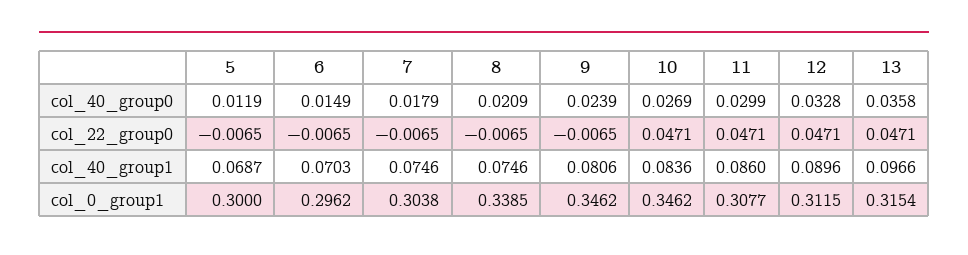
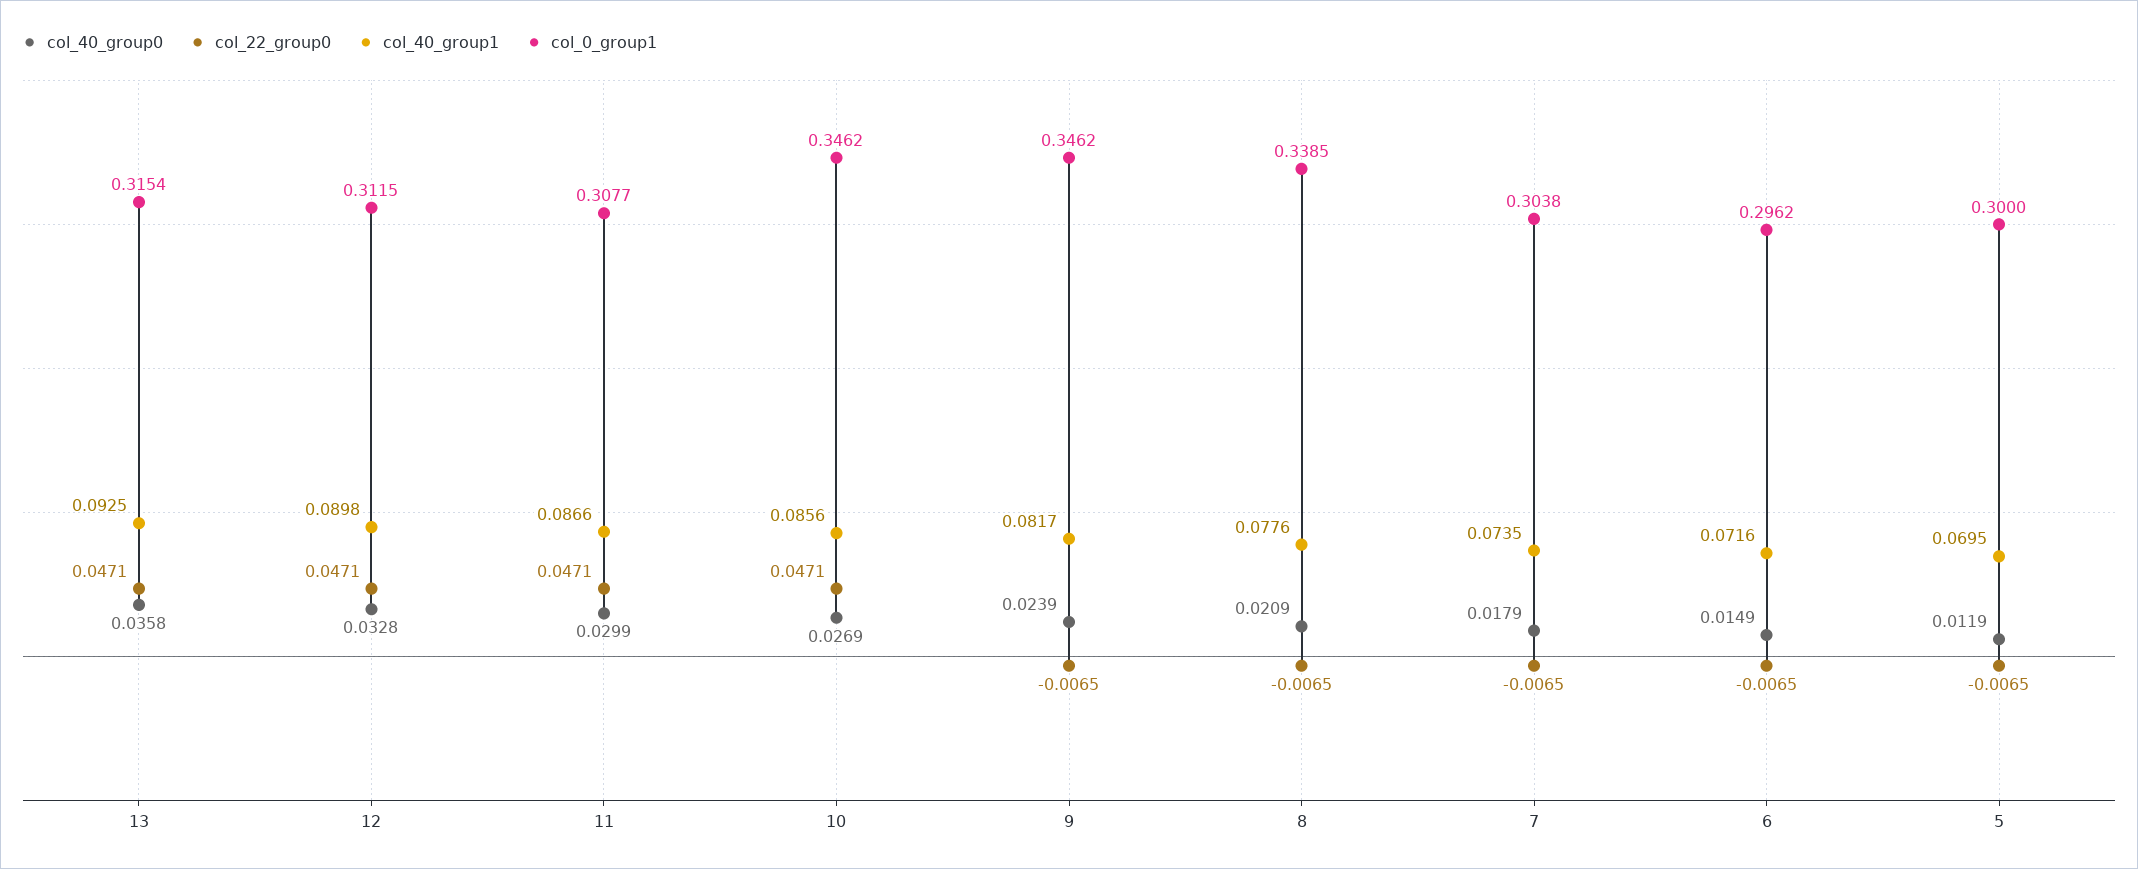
  {
    "col_40_group0": {
      "5": 0.0119,
      "6": 0.0149,
      "7": 0.0179,
      "8": 0.0209,
      "9": 0.0239,
      "10": 0.0269,
      "11": 0.0299,
      "12": 0.0328,
      "13": 0.0358
    },
    "col_22_group0": {
      "5": -0.0065,
      "6": -0.0065,
      "7": -0.0065,
      "8": -0.0065,
      "9": -0.0065,
      "10": 0.0471,
      "11": 0.0471,
      "12": 0.0471,
      "13": 0.0471
    },
    "col_40_group1": {
-     "5": 0.0687,
+     "5": 0.0695,
-     "6": 0.0703,
+     "6": 0.0716,
-     "7": 0.0746,
+     "7": 0.0735,
-     "8": 0.0746,
+     "8": 0.0776,
-     "9": 0.0806,
+     "9": 0.0817,
-     "10": 0.0836,
+     "10": 0.0856,
-     "11": 0.086,
+     "11": 0.0866,
-     "12": 0.0896,
+     "12": 0.0898,
-     "13": 0.0966
+     "13": 0.0925
    },
    "col_0_group1": {
      "5": 0.3,
      "6": 0.2962,
      "7": 0.3038,
      "8": 0.3385,
      "9": 0.3462,
      "10": 0.3462,
      "11": 0.3077,
      "12": 0.3115,
      "13": 0.3154
    }
  }

